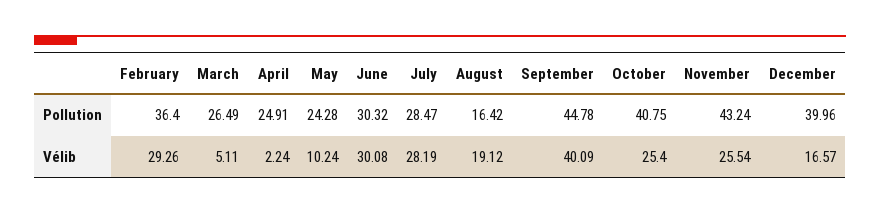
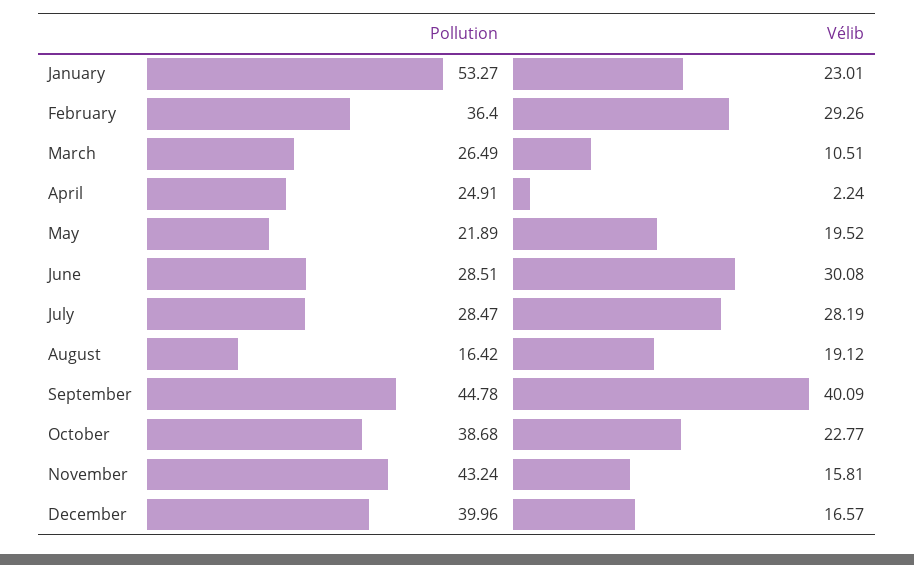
  {
    "February": {
      "Pollution": 36.4,
      "Vélib": 29.26
    },
    "March": {
      "Pollution": 26.49,
-     "Vélib": 5.11
+     "Vélib": 10.51
    },
    "April": {
      "Pollution": 24.91,
      "Vélib": 2.24
    },
    "May": {
-     "Pollution": 24.28,
+     "Pollution": 21.89,
-     "Vélib": 10.24
+     "Vélib": 19.52
    },
    "June": {
-     "Pollution": 30.32,
+     "Pollution": 28.51,
      "Vélib": 30.08
    },
    "July": {
      "Pollution": 28.47,
      "Vélib": 28.19
    },
    "August": {
      "Pollution": 16.42,
      "Vélib": 19.12
    },
    "September": {
      "Pollution": 44.78,
      "Vélib": 40.09
    },
    "October": {
-     "Pollution": 40.75,
+     "Pollution": 38.68,
-     "Vélib": 25.4
+     "Vélib": 22.77
    },
    "November": {
      "Pollution": 43.24,
-     "Vélib": 25.54
+     "Vélib": 15.81
    },
    "December": {
      "Pollution": 39.96,
      "Vélib": 16.57
-   }
+   },
+   "January": {
+     "Pollution": 53.27,
+     "Vélib": 23.01
+   }
  }

